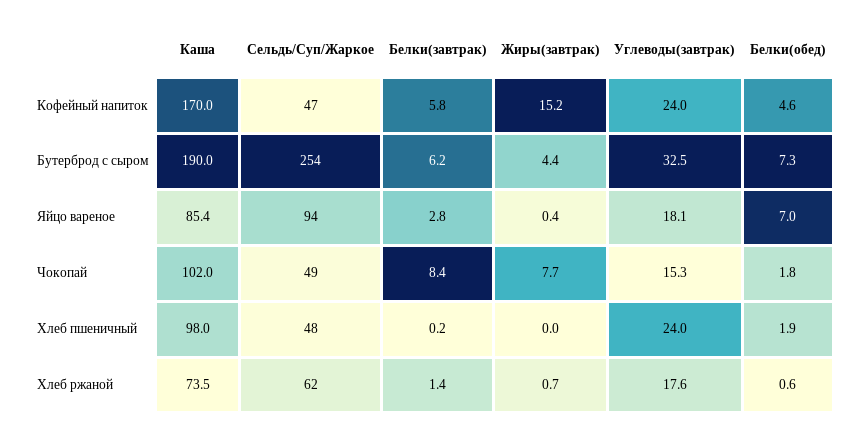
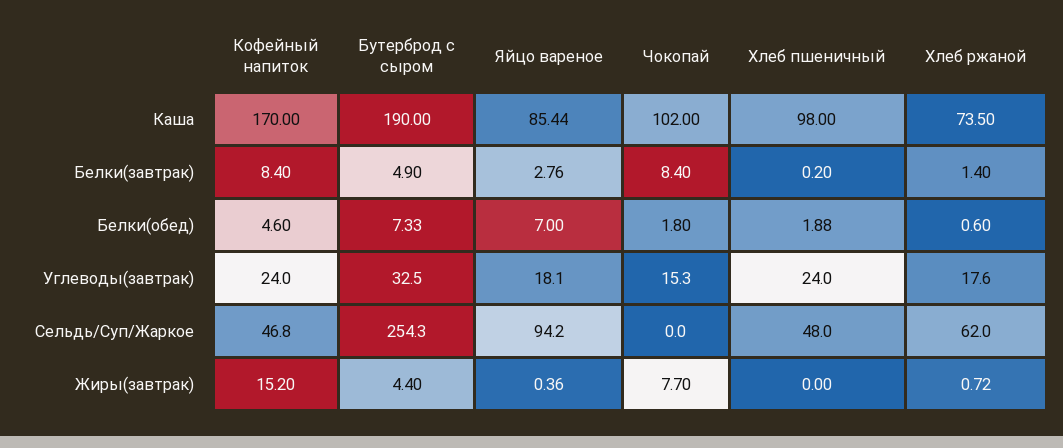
  {
    "Каша": {
      "Кофейный напиток": 170,
      "Бутерброд с сыром": 190,
      "Яйцо вареное": 85.44,
      "Чокопай": 102,
      "Хлеб пшеничный": 98,
      "Хлеб ржаной": 73.5
    },
    "Сельдь/Суп/Жаркое": {
      "Кофейный напиток": 46.8,
      "Бутерброд с сыром": 254.3,
      "Яйцо вареное": 94.2,
-     "Чокопай": 49,
+     "Чокопай": 0,
      "Хлеб пшеничный": 48,
      "Хлеб ржаной": 62
    },
    "Белки(завтрак)": {
-     "Кофейный напиток": 5.8,
+     "Кофейный напиток": 8.4,
-     "Бутерброд с сыром": 6.2,
+     "Бутерброд с сыром": 4.9,
      "Яйцо вареное": 2.76,
      "Чокопай": 8.4,
      "Хлеб пшеничный": 0.2,
      "Хлеб ржаной": 1.4
    },
    "Жиры(завтрак)": {
      "Кофейный напиток": 15.2,
      "Бутерброд с сыром": 4.4,
      "Яйцо вареное": 0.36,
      "Чокопай": 7.7,
      "Хлеб пшеничный": 0,
      "Хлеб ржаной": 0.72
    },
    "Углеводы(завтрак)": {
      "Кофейный напиток": 24,
      "Бутерброд с сыром": 32.5,
      "Яйцо вареное": 18.1,
      "Чокопай": 15.3,
      "Хлеб пшеничный": 24,
      "Хлеб ржаной": 17.6
    },
    "Белки(обед)": {
      "Кофейный напиток": 4.6,
      "Бутерброд с сыром": 7.33,
      "Яйцо вареное": 7,
      "Чокопай": 1.8,
      "Хлеб пшеничный": 1.88,
      "Хлеб ржаной": 0.6
    }
  }

